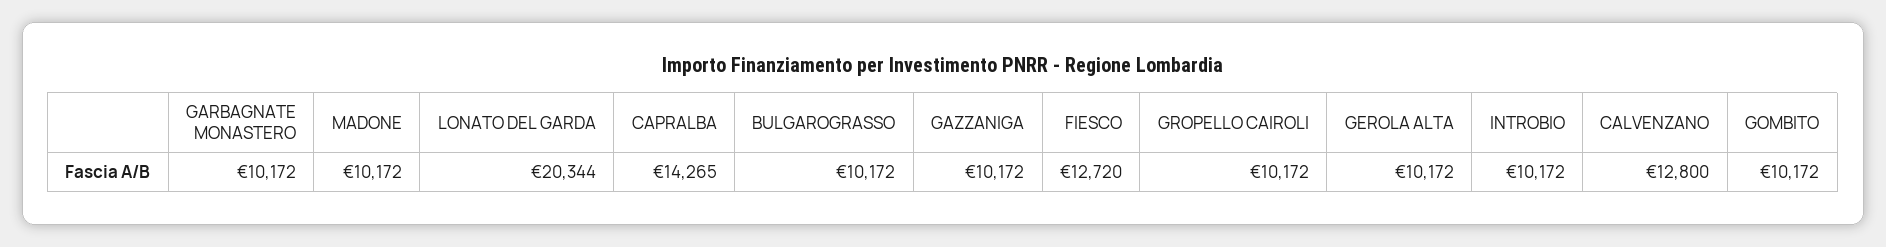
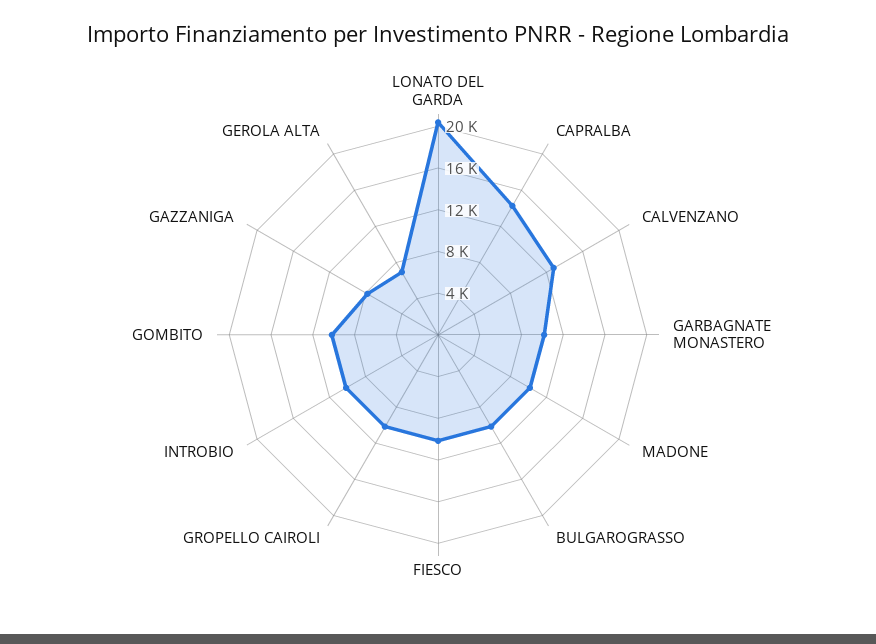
  {
    "GARBAGNATE MONASTERO": 10172,
    "MADONE": 10172,
    "LONATO DEL GARDA": 20344,
    "CAPRALBA": 14265,
    "BULGAROGRASSO": 10172,
-   "GAZZANIGA": 10172,
+   "GAZZANIGA": 8000,
-   "FIESCO": 12720,
+   "FIESCO": 10000,
    "GROPELLO CAIROLI": 10172,
-   "GEROLA ALTA": 10172,
+   "GEROLA ALTA": 7000,
    "INTROBIO": 10172,
    "CALVENZANO": 12800,
    "GOMBITO": 10172
  }

